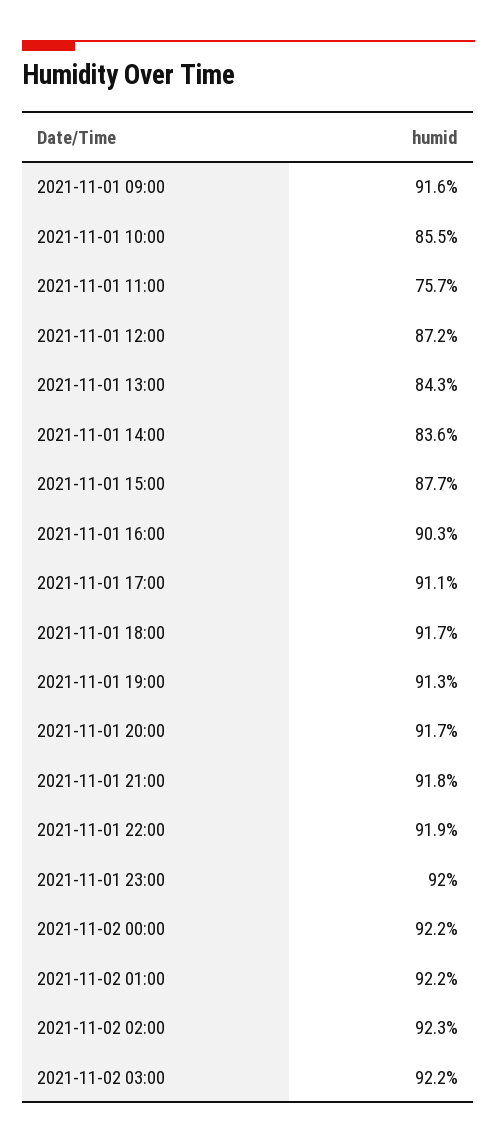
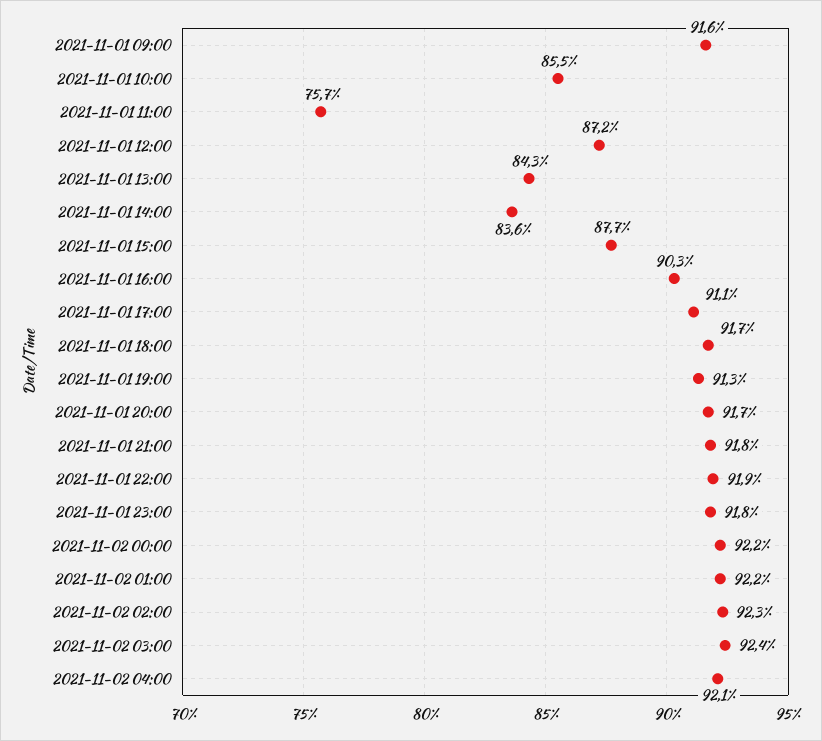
  {
    "2021-11-01 09:00": 91.6,
    "2021-11-01 10:00": 85.5,
    "2021-11-01 11:00": 75.7,
    "2021-11-01 12:00": 87.2,
    "2021-11-01 13:00": 84.3,
    "2021-11-01 14:00": 83.6,
    "2021-11-01 15:00": 87.7,
    "2021-11-01 16:00": 90.3,
    "2021-11-01 17:00": 91.1,
    "2021-11-01 18:00": 91.7,
    "2021-11-01 19:00": 91.3,
    "2021-11-01 20:00": 91.7,
    "2021-11-01 21:00": 91.8,
    "2021-11-01 22:00": 91.9,
-   "2021-11-01 23:00": 92,
+   "2021-11-01 23:00": 91.8,
    "2021-11-02 00:00": 92.2,
    "2021-11-02 01:00": 92.2,
    "2021-11-02 02:00": 92.3,
-   "2021-11-02 03:00": 92.2
+   "2021-11-02 03:00": 92.4,
+   "2021-11-02 04:00": 92.1
  }

